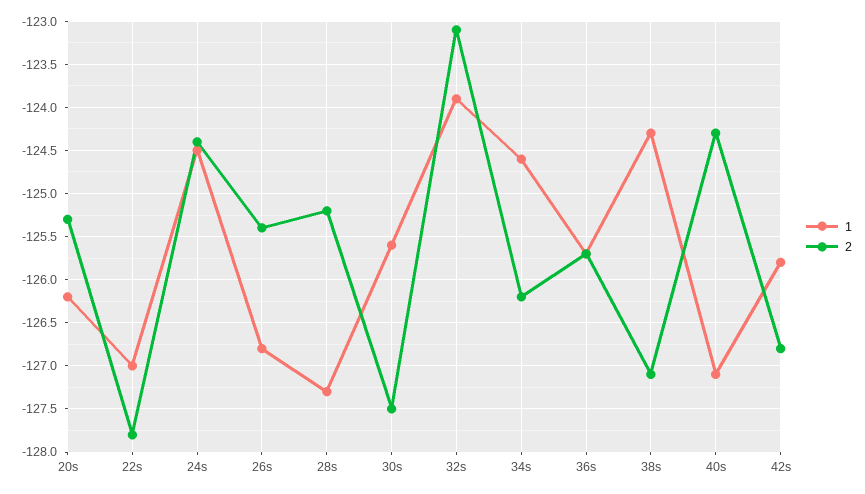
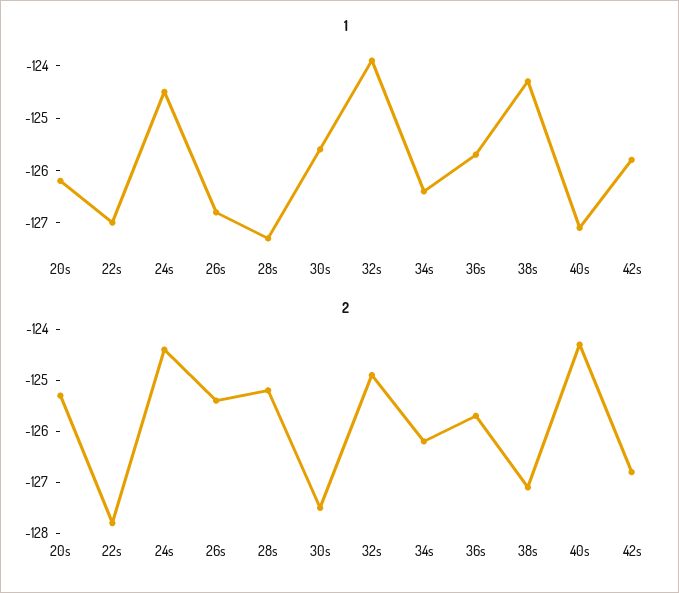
  {
    "1": {
      "20s": -126.2,
      "22s": -127,
      "24s": -124.5,
      "26s": -126.8,
      "28s": -127.3,
      "30s": -125.6,
      "32s": -123.9,
-     "34s": -124.6,
+     "34s": -126.5,
      "36s": -125.7,
      "38s": -124.3,
      "40s": -127.1,
      "42s": -125.8
    },
    "2": {
      "20s": -125.3,
      "22s": -127.8,
      "24s": -124.4,
      "26s": -125.4,
      "28s": -125.2,
      "30s": -127.5,
-     "32s": -123.1,
+     "32s": -125,
      "34s": -126.2,
      "36s": -125.7,
      "38s": -127.1,
      "40s": -124.3,
      "42s": -126.8
    }
  }

